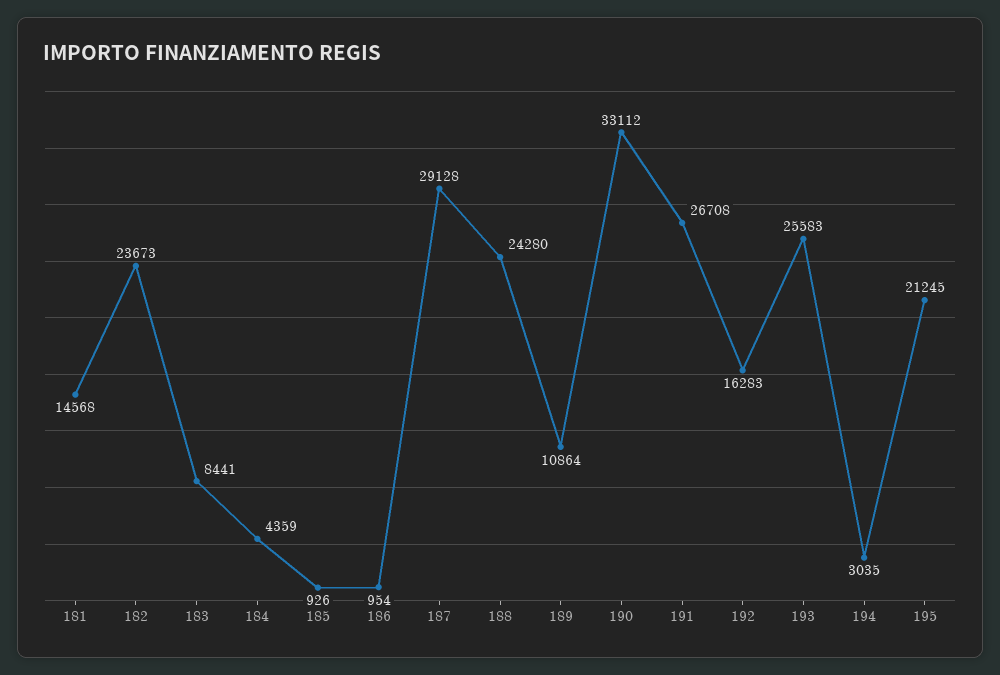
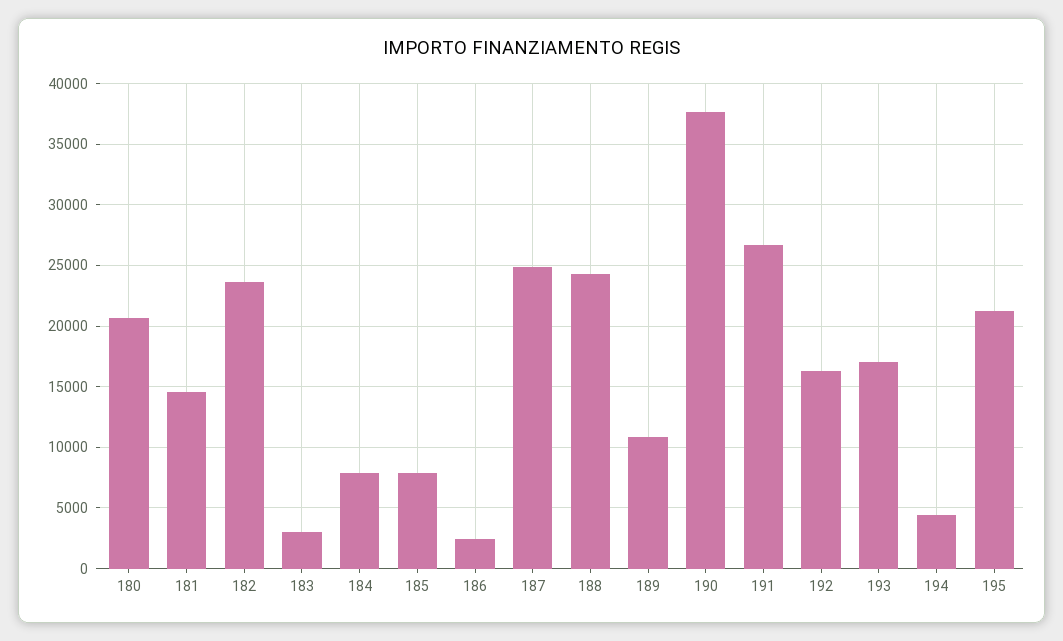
  {
    "181": 14568,
    "182": 23673,
-   "183": 8441,
+   "183": 3000,
-   "184": 4359,
+   "184": 8000,
-   "185": 926,
+   "185": 8000,
-   "186": 954,
+   "186": 2500,
-   "187": 29128,
+   "187": 25000,
    "188": 24280,
    "189": 10864,
-   "190": 33112,
+   "190": 37500,
    "191": 26708,
    "192": 16283,
-   "193": 25583,
+   "193": 17000,
-   "194": 3035,
+   "194": 4500,
-   "195": 21245
+   "195": 21245,
+   "180": 20500
  }

